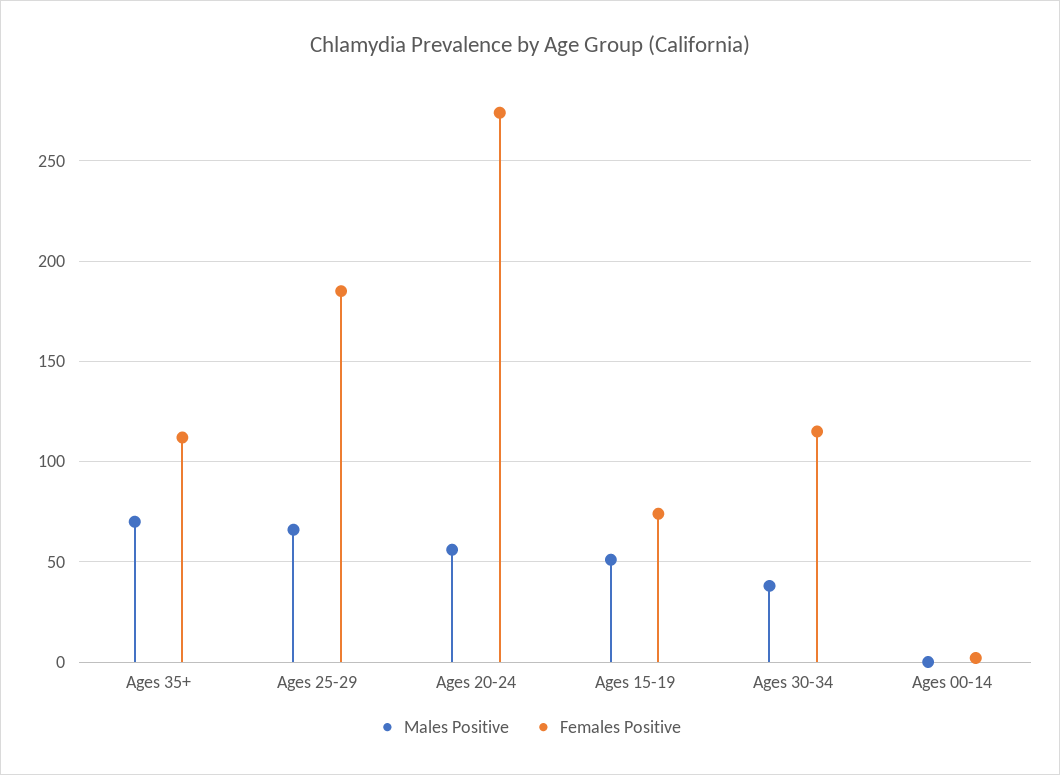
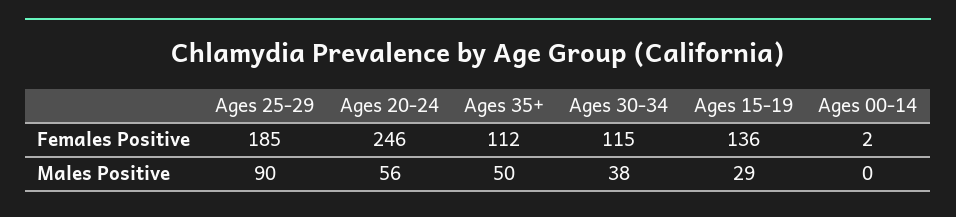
  {
    "Males Positive": {
-     "Ages 35+": 70,
+     "Ages 35+": 50,
-     "Ages 25-29": 65,
+     "Ages 25-29": 90,
      "Ages 20-24": 56,
-     "Ages 15-19": 50,
+     "Ages 15-19": 29,
      "Ages 30-34": 38,
      "Ages 00-14": 0
    },
    "Females Positive": {
      "Ages 35+": 112,
      "Ages 25-29": 185,
-     "Ages 20-24": 275,
+     "Ages 20-24": 246,
-     "Ages 15-19": 75,
+     "Ages 15-19": 136,
      "Ages 30-34": 115,
      "Ages 00-14": 2
    }
  }

